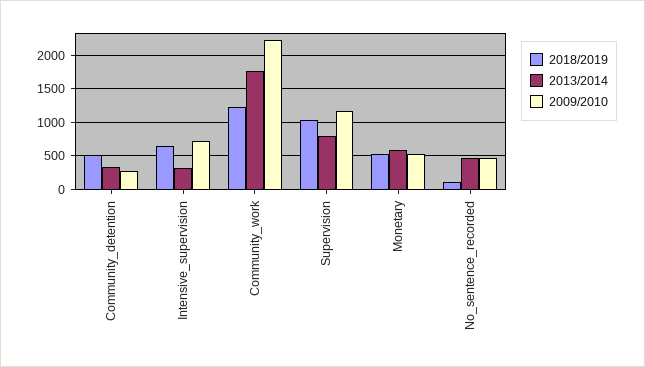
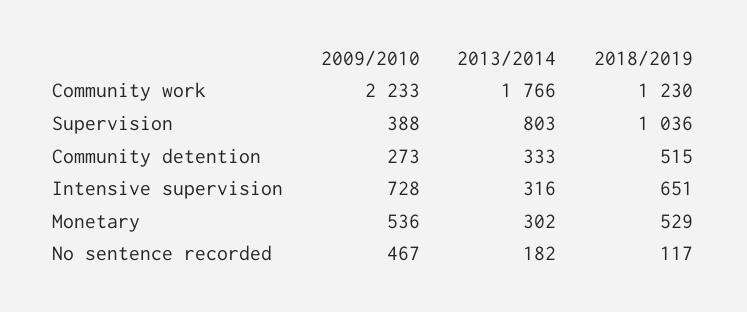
  {
    "2018/2019": {
      "Community_detention": 515,
      "Intensive_supervision": 651,
      "Community_work": 1230,
      "Supervision": 1036,
      "Monetary": 529,
      "No_sentence_recorded": 117
    },
    "2013/2014": {
      "Community_detention": 333,
      "Intensive_supervision": 316,
      "Community_work": 1766,
      "Supervision": 803,
-     "Monetary": 600,
+     "Monetary": 302,
-     "No_sentence_recorded": 500
+     "No_sentence_recorded": 182
    },
    "2009/2010": {
      "Community_detention": 273,
      "Intensive_supervision": 728,
      "Community_work": 2233,
-     "Supervision": 1200,
+     "Supervision": 388,
      "Monetary": 536,
      "No_sentence_recorded": 467
    }
  }

